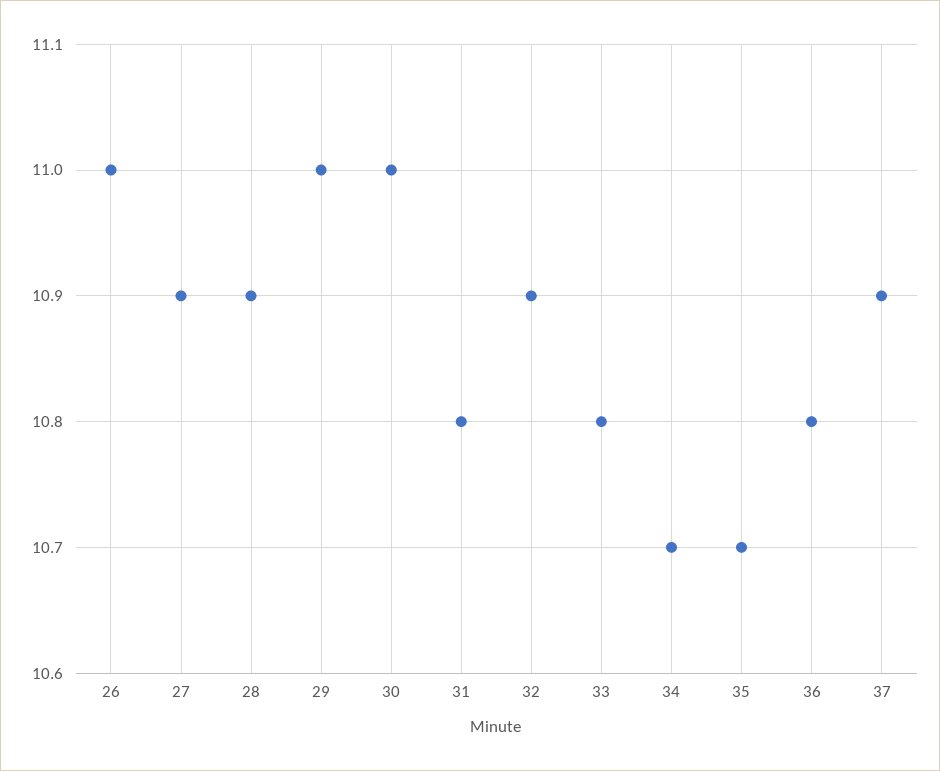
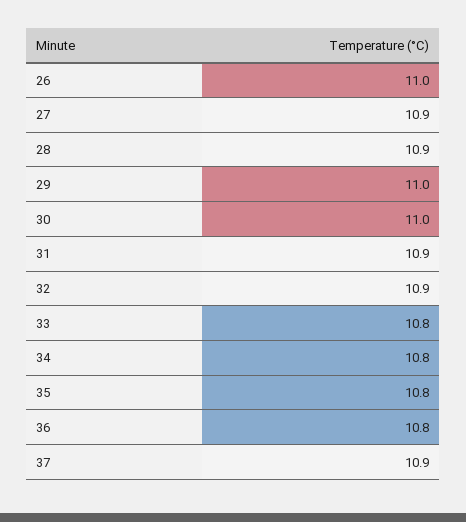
  {
    "26": 11,
    "27": 10.9,
    "28": 10.9,
    "29": 11,
    "30": 11,
-   "31": 10.8,
+   "31": 10.9,
    "32": 10.9,
    "33": 10.8,
-   "34": 10.7,
+   "34": 10.8,
-   "35": 10.7,
+   "35": 10.8,
    "36": 10.8,
    "37": 10.9
  }

